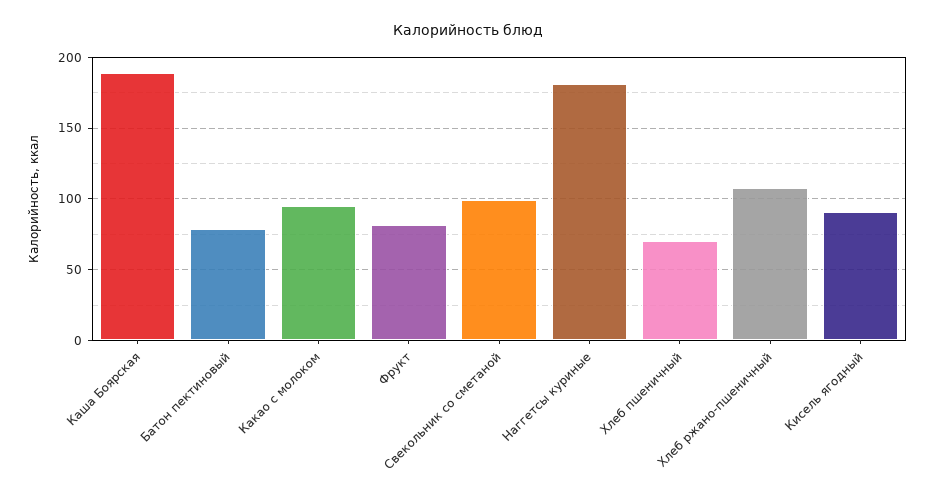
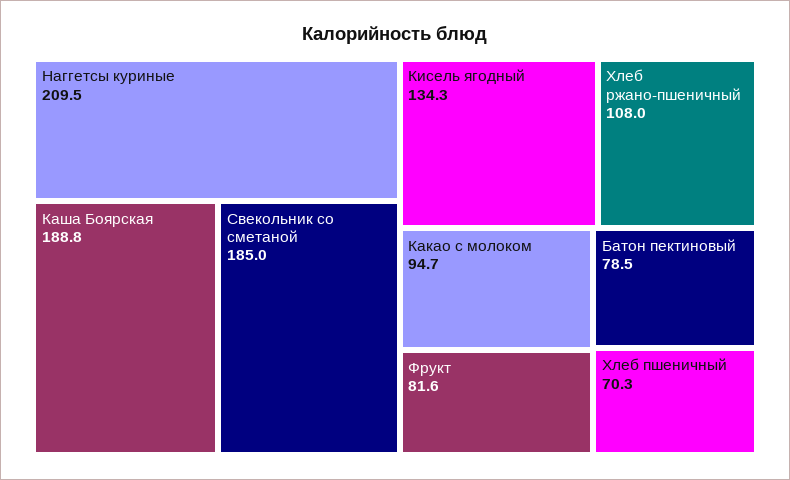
  {
    "Каша Боярская": 188.8,
    "Батон пектиновый": 78.5,
    "Какао с молоком": 94.7,
    "Фрукт": 81.6,
-   "Свекольник со сметаной": 100,
+   "Свекольник со сметаной": 185,
-   "Наггетсы куриные": 180,
+   "Наггетсы куриные": 209.5,
    "Хлеб пшеничный": 70.3,
    "Хлеб ржано-пшеничный": 108,
-   "Кисель ягодный": 90
+   "Кисель ягодный": 134.3
  }

